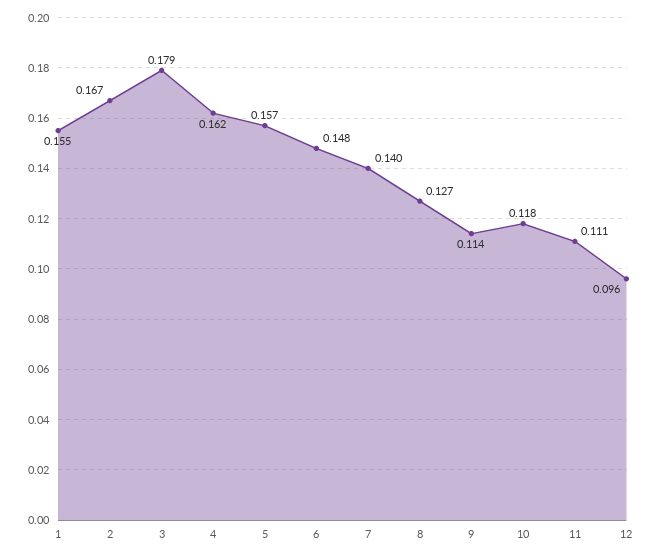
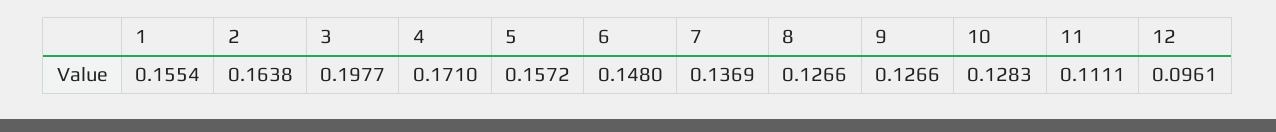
  {
    "1": 0.1554,
-   "2": 0.167,
+   "2": 0.1638,
-   "3": 0.179,
+   "3": 0.1977,
-   "4": 0.162,
+   "4": 0.171,
    "5": 0.1572,
    "6": 0.148,
-   "7": 0.14,
+   "7": 0.1369,
    "8": 0.1266,
-   "9": 0.114,
+   "9": 0.1266,
-   "10": 0.118,
+   "10": 0.1283,
    "11": 0.1111,
    "12": 0.0961
  }

